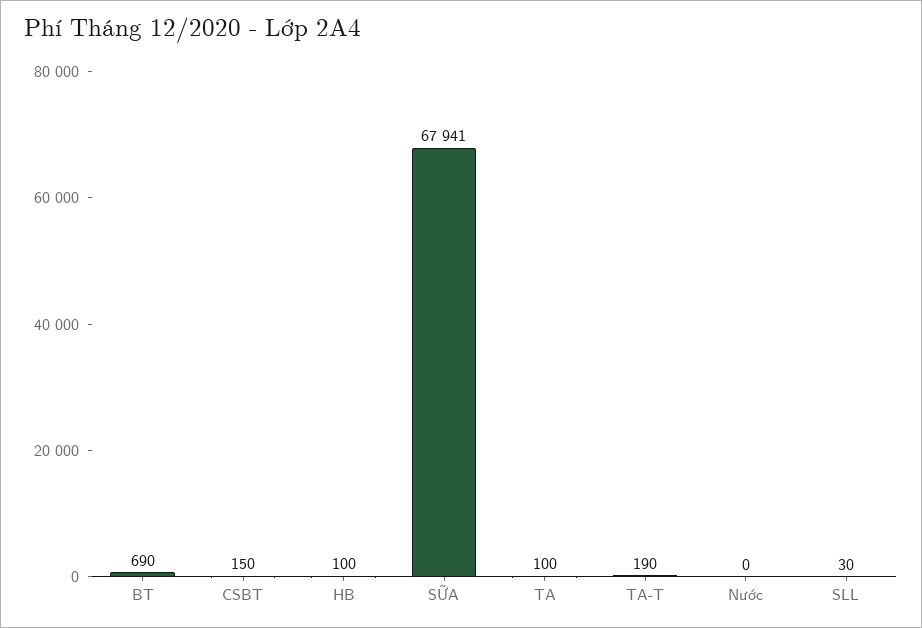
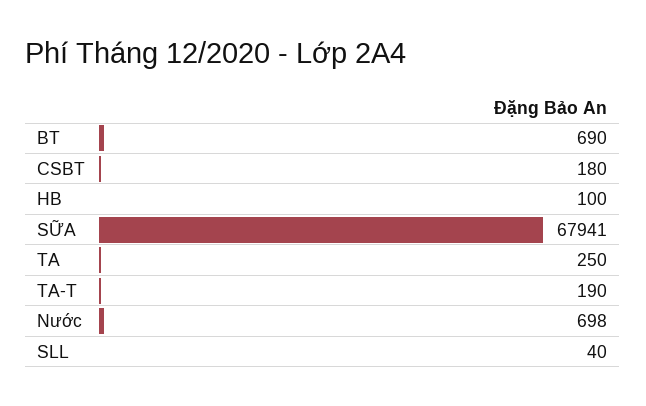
  {
    "BT": 690,
-   "CSBT": 150,
+   "CSBT": 180,
    "HB": 100,
    "SỮA": 67941,
-   "TA": 100,
+   "TA": 250,
    "TA-T": 190,
-   "Nước": 0,
+   "Nước": 698,
-   "SLL": 30
+   "SLL": 40
  }

